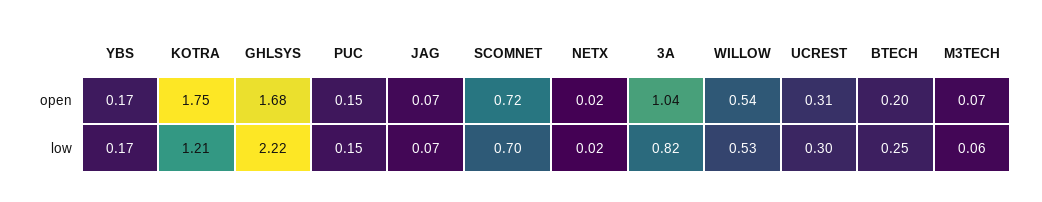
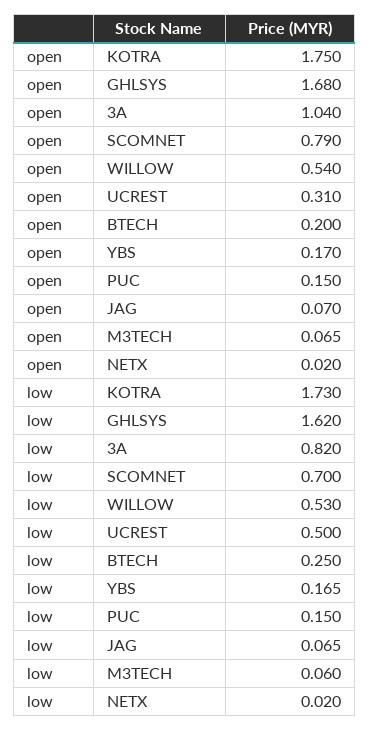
  {
    "YBS": {
      "open": 0.17,
      "low": 0.165
    },
    "KOTRA": {
      "open": 1.75,
-     "low": 1.21
+     "low": 1.73
    },
    "GHLSYS": {
      "open": 1.68,
-     "low": 2.22
+     "low": 1.62
    },
    "PUC": {
      "open": 0.15,
      "low": 0.15
    },
    "JAG": {
      "open": 0.07,
      "low": 0.065
    },
    "SCOMNET": {
-     "open": 0.72,
+     "open": 0.79,
      "low": 0.7
    },
    "NETX": {
      "open": 0.02,
      "low": 0.02
    },
    "3A": {
      "open": 1.04,
      "low": 0.82
    },
    "WILLOW": {
      "open": 0.54,
      "low": 0.53
    },
    "UCREST": {
      "open": 0.31,
-     "low": 0.3
+     "low": 0.5
    },
    "BTECH": {
      "open": 0.2,
      "low": 0.25
    },
    "M3TECH": {
      "open": 0.065,
      "low": 0.06
    }
  }

